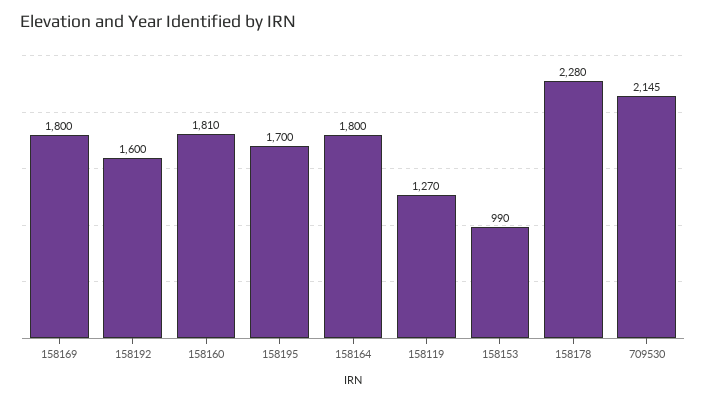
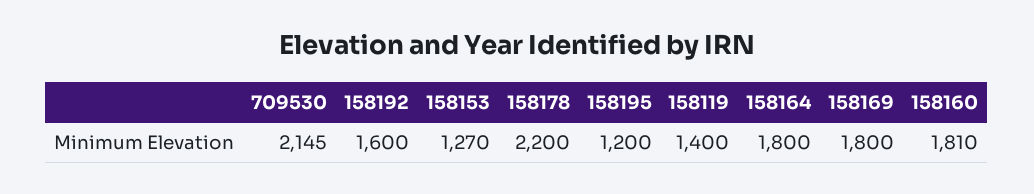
  {
    "158169": 1800,
    "158192": 1600,
    "158160": 1810,
-   "158195": 1700,
+   "158195": 1200,
    "158164": 1800,
-   "158119": 1270,
+   "158119": 1400,
-   "158153": 990,
+   "158153": 1270,
-   "158178": 2280,
+   "158178": 2200,
    "709530": 2145
  }

